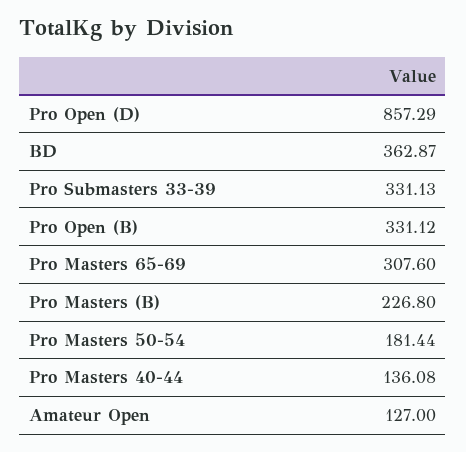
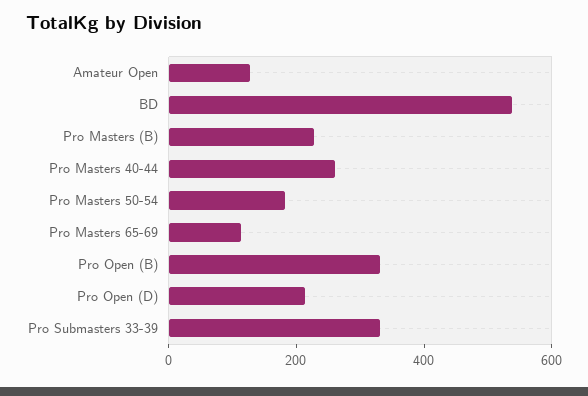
  {
-   "Pro Open (D)": 857.29,
+   "Pro Open (D)": 200,
-   "BD": 362.87,
+   "BD": 550,
    "Pro Submasters 33-39": 331.13,
    "Pro Open (B)": 331.12,
-   "Pro Masters 65-69": 307.6,
+   "Pro Masters 65-69": 100,
    "Pro Masters (B)": 226.8,
    "Pro Masters 50-54": 181.44,
-   "Pro Masters 40-44": 136.08,
+   "Pro Masters 40-44": 250,
    "Amateur Open": 127
  }

